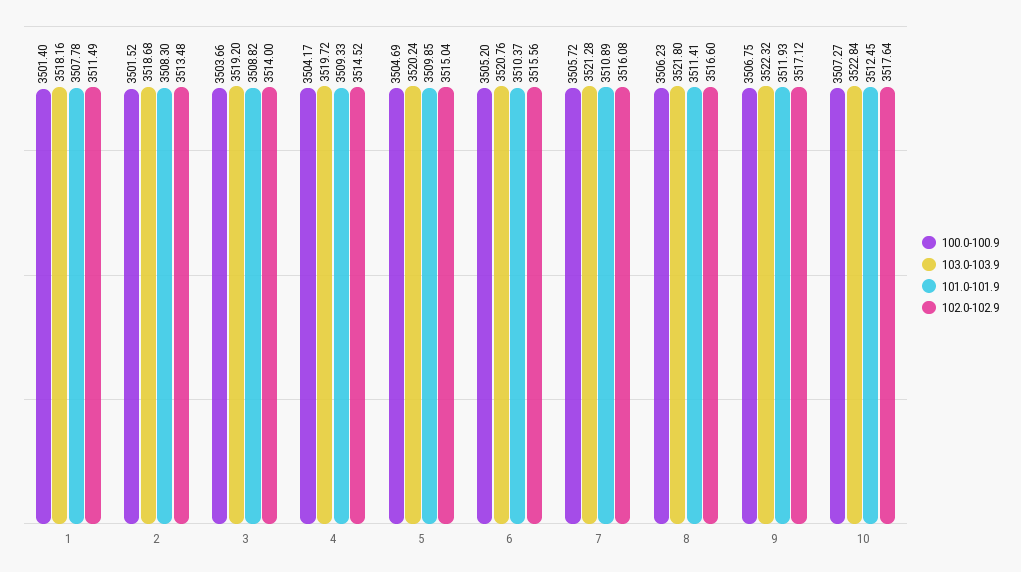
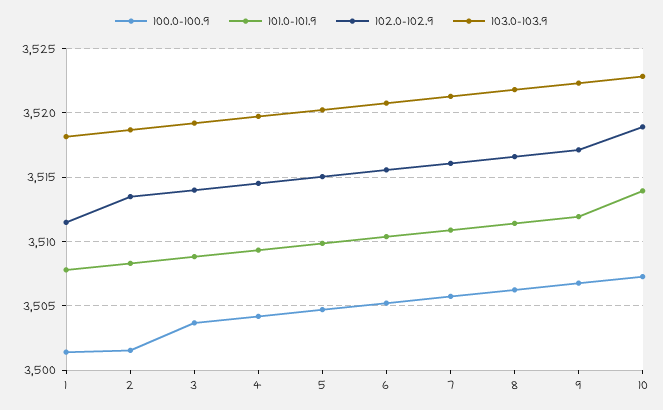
  {
    "100.0-100.9": {
      "1": 3501.4,
      "2": 3501.52,
      "3": 3503.66,
      "4": 3504.17,
      "5": 3504.69,
      "6": 3505.2,
      "7": 3505.72,
      "8": 3506.23,
      "9": 3506.75,
      "10": 3507.27
    },
    "103.0-103.9": {
      "1": 3518.16,
      "2": 3518.68,
      "3": 3519.2,
      "4": 3519.72,
      "5": 3520.24,
      "6": 3520.76,
      "7": 3521.28,
      "8": 3521.8,
      "9": 3522.32,
      "10": 3522.84
    },
    "101.0-101.9": {
      "1": 3507.78,
      "2": 3508.3,
      "3": 3508.82,
      "4": 3509.33,
      "5": 3509.85,
      "6": 3510.37,
      "7": 3510.89,
      "8": 3511.41,
      "9": 3511.93,
-     "10": 3512.45
+     "10": 3514
    },
    "102.0-102.9": {
      "1": 3511.49,
      "2": 3513.48,
      "3": 3514,
      "4": 3514.52,
      "5": 3515.04,
      "6": 3515.56,
      "7": 3516.08,
      "8": 3516.6,
      "9": 3517.12,
-     "10": 3517.64
+     "10": 3519
    }
  }

